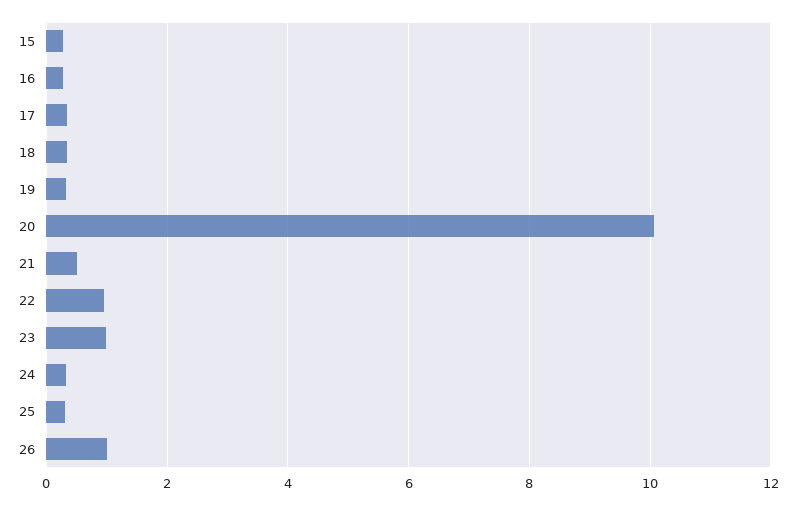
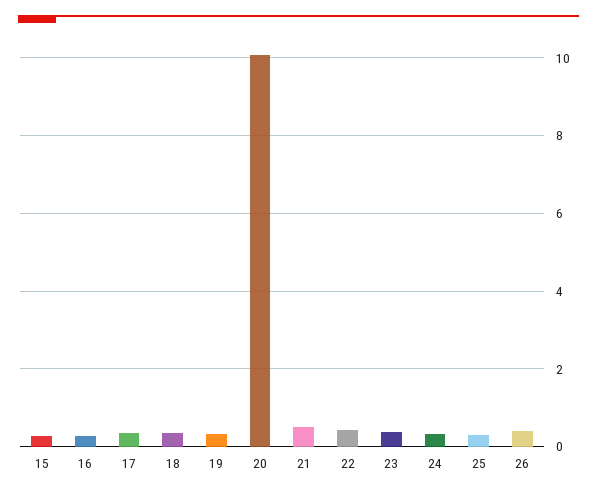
  {
    "15": 0.2,
    "16": 0.2,
    "17": 0.4,
    "18": 0.4,
    "19": 0.4,
    "20": 10,
    "21": 0.6,
-   "22": 1,
+   "22": 0.4,
-   "23": 1,
+   "23": 0.4,
    "24": 0.4,
    "25": 0.4,
-   "26": 1
+   "26": 0.4
  }

